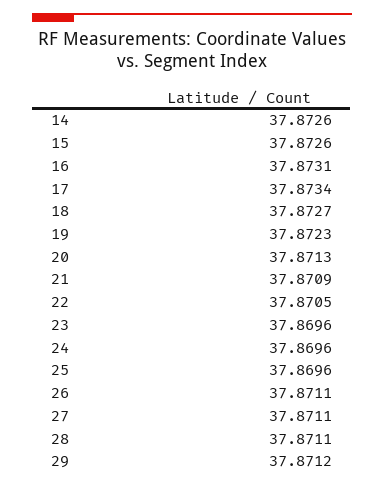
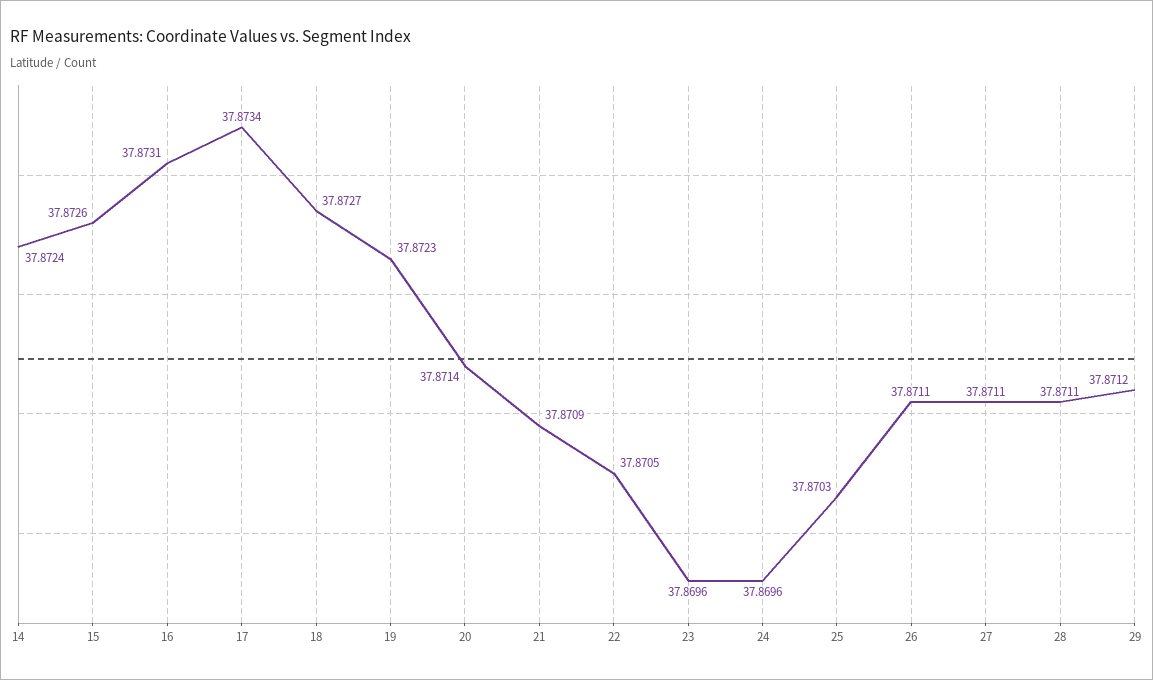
  {
-   "14": 37.8726,
+   "14": 37.8724,
    "15": 37.8726,
    "16": 37.8731,
    "17": 37.8734,
    "18": 37.8727,
    "19": 37.8723,
-   "20": 37.8713,
+   "20": 37.8714,
    "21": 37.8709,
    "22": 37.8705,
    "23": 37.8696,
    "24": 37.8696,
-   "25": 37.8696,
+   "25": 37.8703,
    "26": 37.8711,
    "27": 37.8711,
    "28": 37.8711,
    "29": 37.8712
  }

